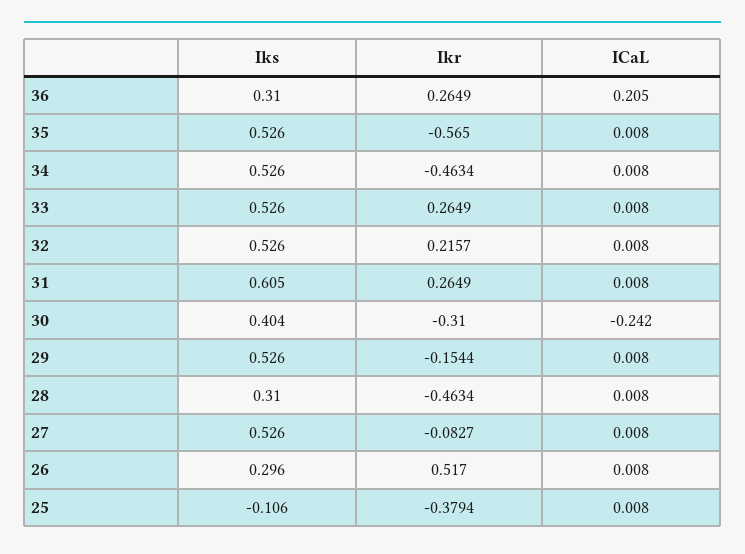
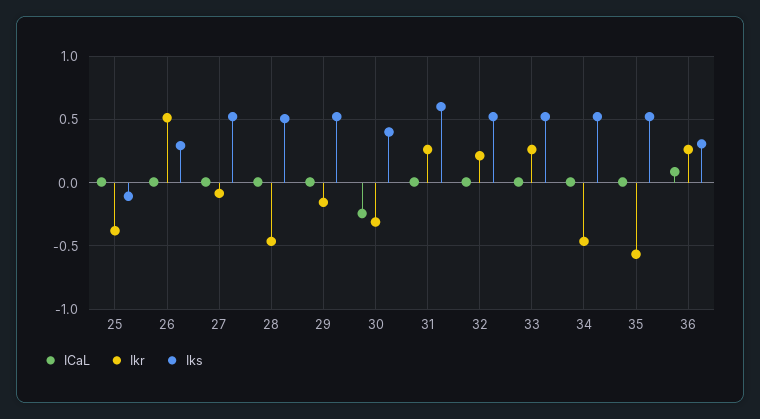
  {
    "Iks": {
      "36": 0.31,
      "35": 0.526,
      "34": 0.526,
      "33": 0.526,
      "32": 0.526,
      "31": 0.605,
      "30": 0.404,
      "29": 0.526,
-     "28": 0.31,
+     "28": 0.5,
      "27": 0.526,
      "26": 0.296,
      "25": -0.106
    },
    "Ikr": {
      "36": 0.2649,
      "35": -0.565,
      "34": -0.4634,
      "33": 0.2649,
      "32": 0.2157,
      "31": 0.2649,
      "30": -0.31,
      "29": -0.1544,
      "28": -0.4634,
      "27": -0.0827,
      "26": 0.517,
      "25": -0.3794
    },
    "ICaL": {
-     "36": 0.205,
+     "36": 0.1,
      "35": 0.008,
      "34": 0.008,
      "33": 0.008,
      "32": 0.008,
      "31": 0.008,
      "30": -0.242,
      "29": 0.008,
      "28": 0.008,
      "27": 0.008,
      "26": 0.008,
      "25": 0.008
    }
  }

